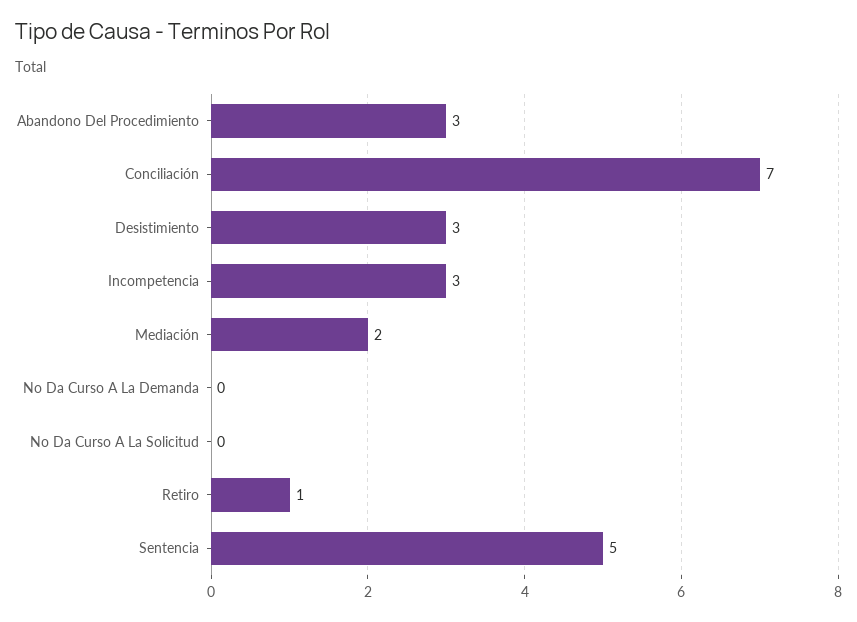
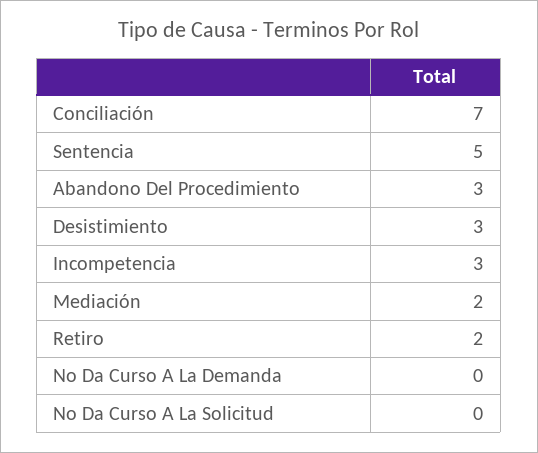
  {
    "Abandono Del Procedimiento": 3,
    "Conciliación": 7,
    "Desistimiento": 3,
    "Incompetencia": 3,
    "Mediación": 2,
    "No Da Curso A La Demanda": 0,
    "No Da Curso A La Solicitud": 0,
-   "Retiro": 1,
+   "Retiro": 2,
    "Sentencia": 5
  }

